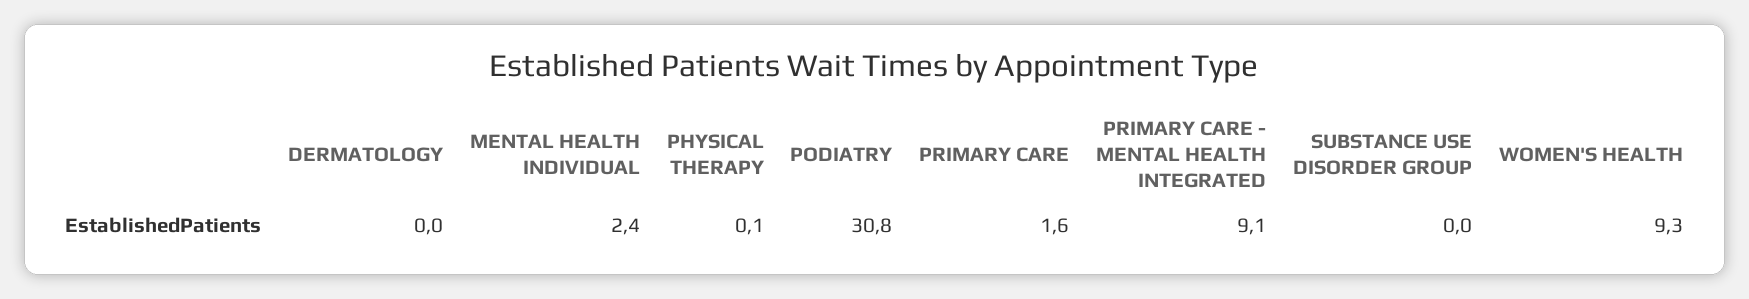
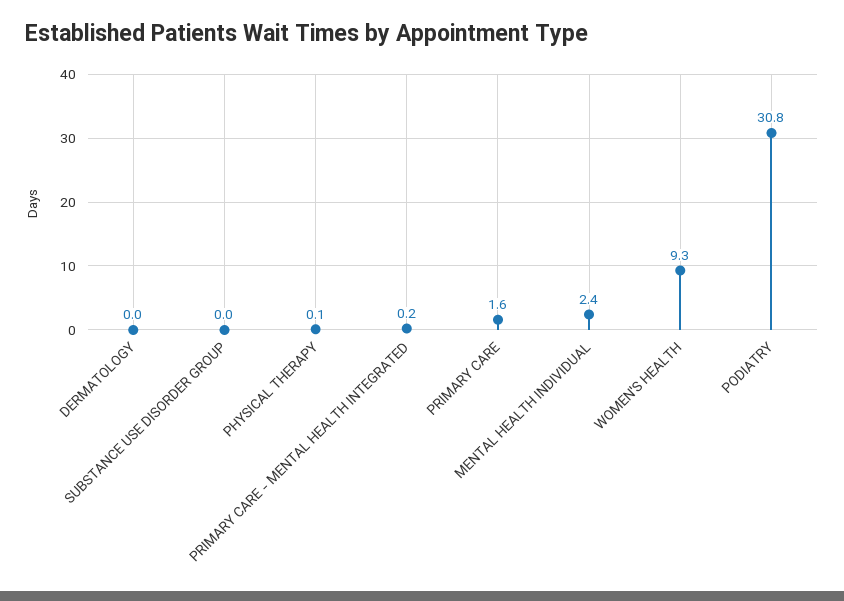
  {
    "DERMATOLOGY": 0,
    "MENTAL HEALTH INDIVIDUAL": 2.4,
    "PHYSICAL THERAPY": 0.1,
    "PODIATRY": 30.8,
    "PRIMARY CARE": 1.6,
-   "PRIMARY CARE - MENTAL HEALTH INTEGRATED": 9.1,
+   "PRIMARY CARE - MENTAL HEALTH INTEGRATED": 0.2,
    "SUBSTANCE USE DISORDER GROUP": 0,
    "WOMEN'S HEALTH": 9.3
  }

